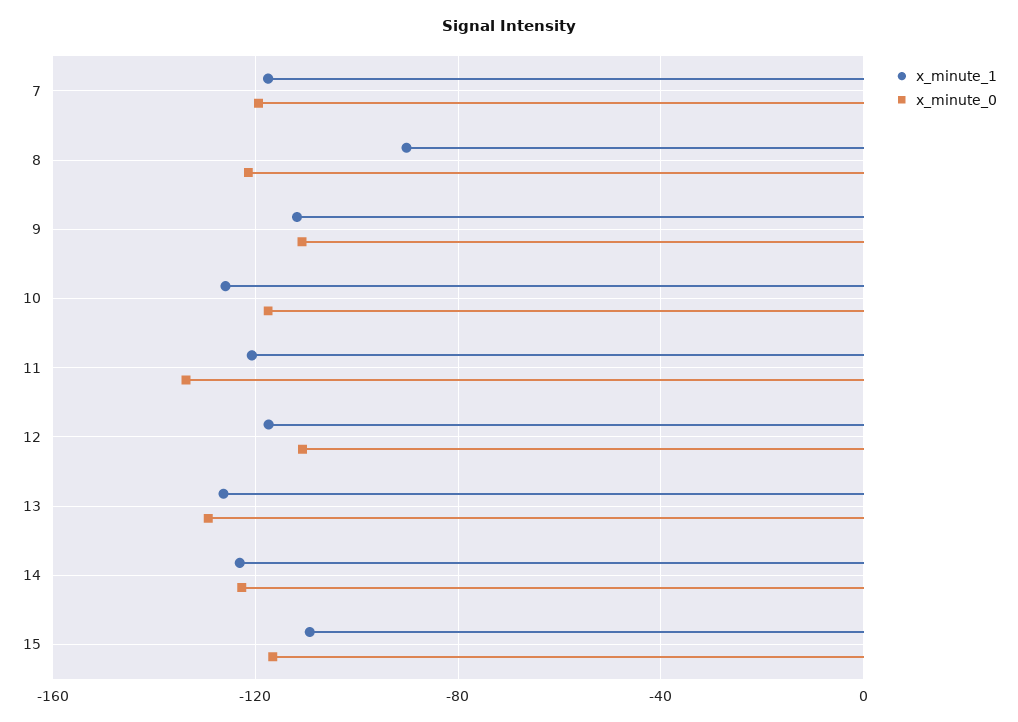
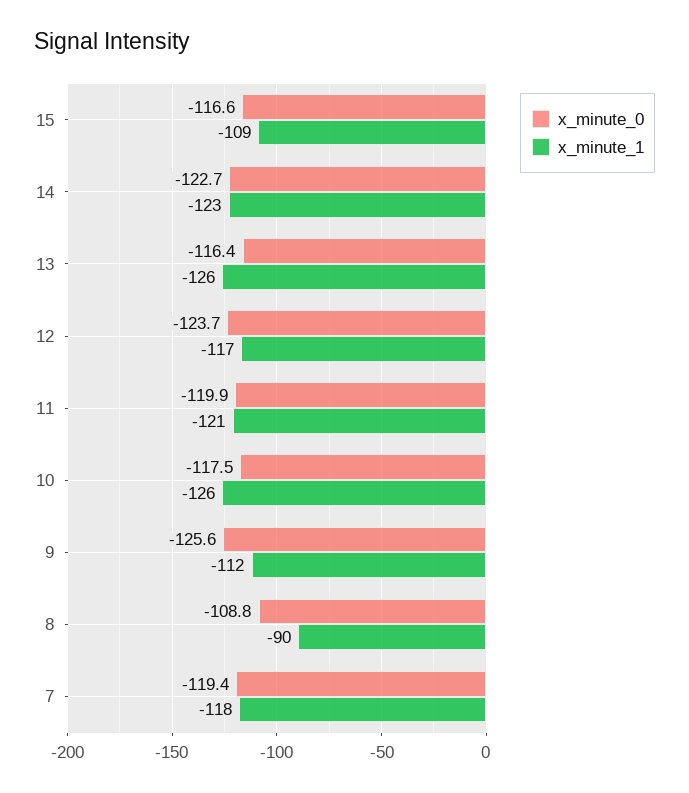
  {
    "x_minute_1": {
      "7": -118,
      "8": -90,
      "9": -112,
      "10": -126,
      "11": -121,
      "12": -117,
      "13": -126,
      "14": -123,
      "15": -109
    },
    "x_minute_0": {
      "7": -119.4,
-     "8": -120,
+     "8": -108.8,
-     "9": -110,
+     "9": -125.6,
      "10": -117.5,
-     "11": -135,
+     "11": -119.9,
-     "12": -110,
+     "12": -123.7,
-     "13": -130,
+     "13": -116.4,
      "14": -122.7,
      "15": -116.6
    }
  }

